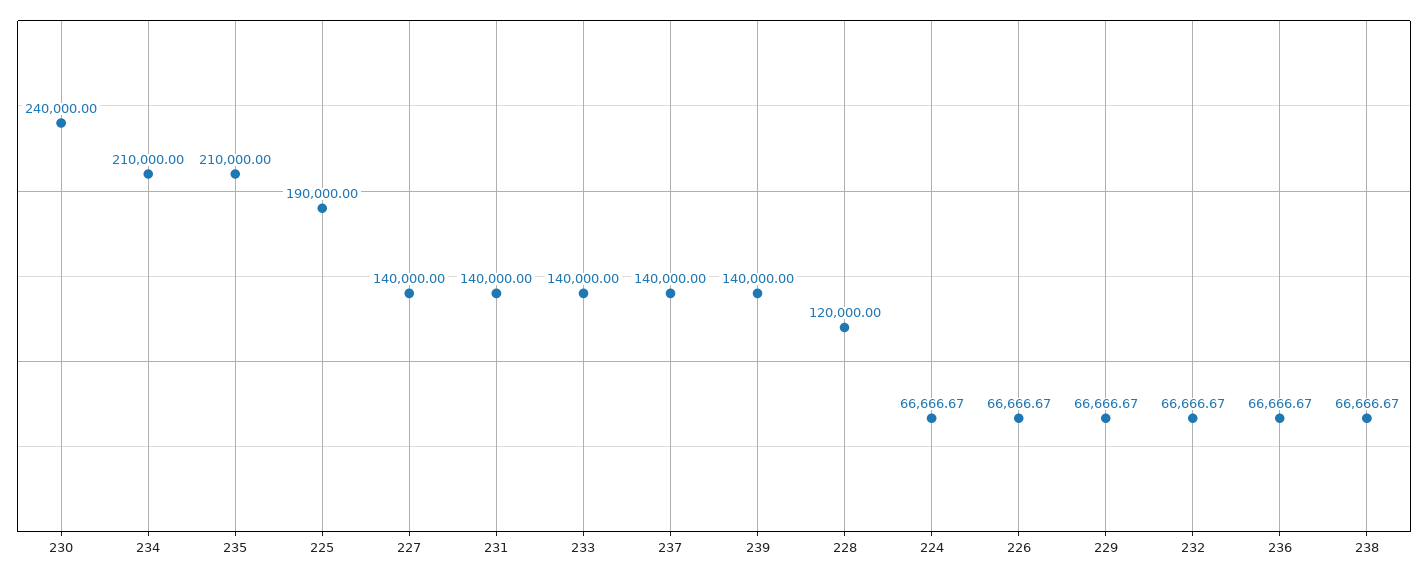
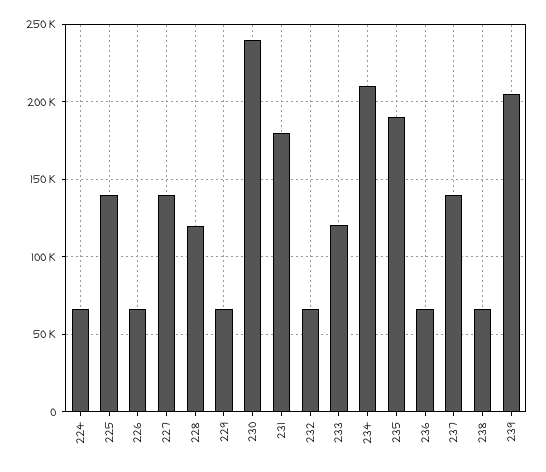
  {
    "230": 240000,
    "234": 210000,
-   "235": 210000,
+   "235": 190000,
-   "225": 190000,
+   "225": 140000,
    "227": 140000,
-   "231": 140000,
+   "231": 180000,
-   "233": 140000,
+   "233": 120000,
    "237": 140000,
-   "239": 140000,
+   "239": 205000,
    "228": 120000,
    "224": 66666.67,
    "226": 66666.67,
    "229": 66666.67,
    "232": 66666.67,
    "236": 66666.67,
    "238": 66666.67
  }

